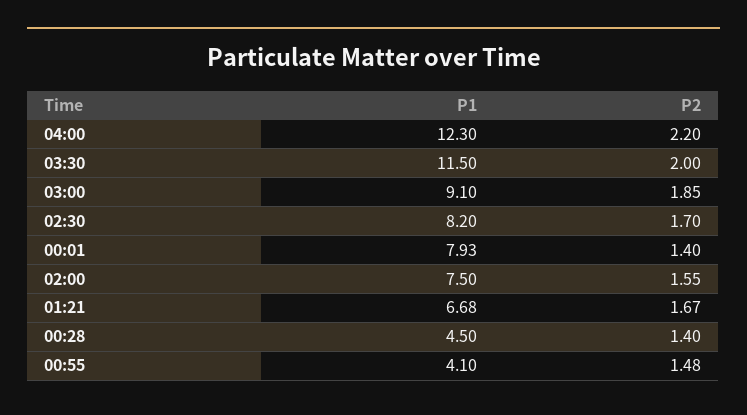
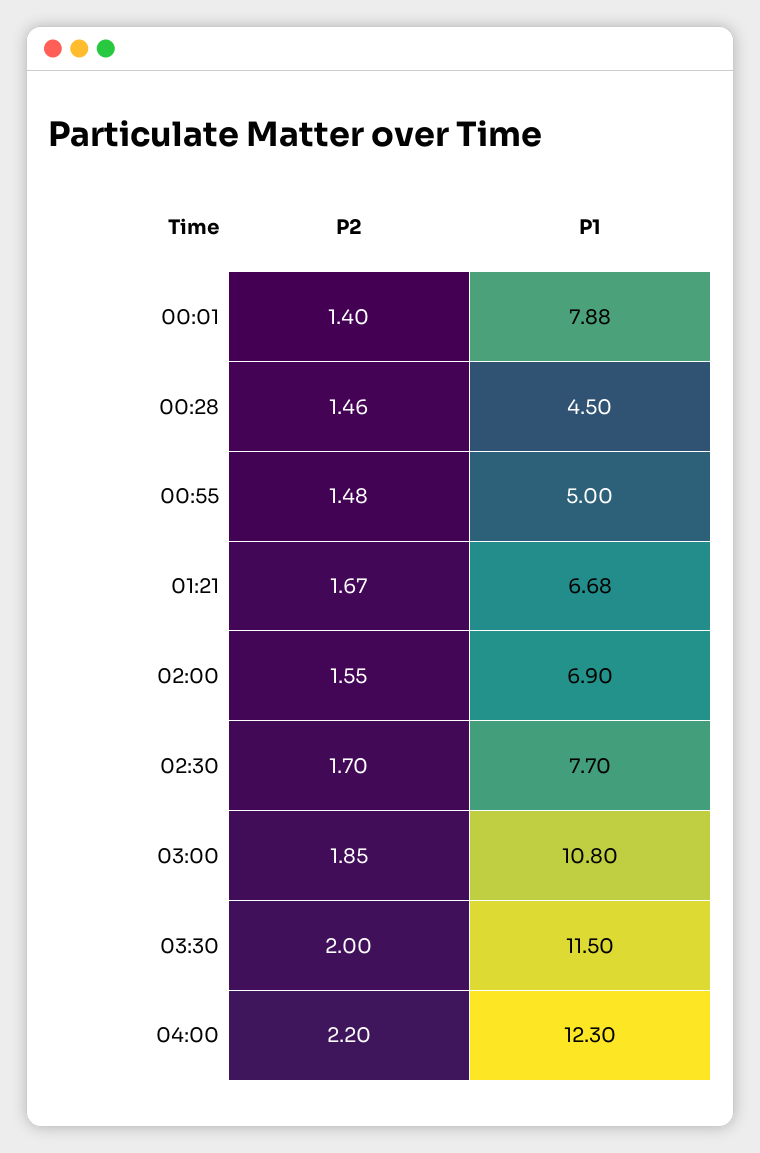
  {
    "P1": {
      "04:00": 12.3,
      "03:30": 11.5,
-     "03:00": 9.1,
+     "03:00": 10.8,
-     "02:30": 8.2,
+     "02:30": 7.7,
-     "00:01": 7.93,
+     "00:01": 7.88,
-     "02:00": 7.5,
+     "02:00": 6.9,
      "01:21": 6.68,
      "00:28": 4.5,
-     "00:55": 4.1
+     "00:55": 5
    },
    "P2": {
      "04:00": 2.2,
      "03:30": 2,
      "03:00": 1.85,
      "02:30": 1.7,
      "00:01": 1.4,
      "02:00": 1.55,
      "01:21": 1.67,
-     "00:28": 1.4,
+     "00:28": 1.46,
      "00:55": 1.48
    }
  }

